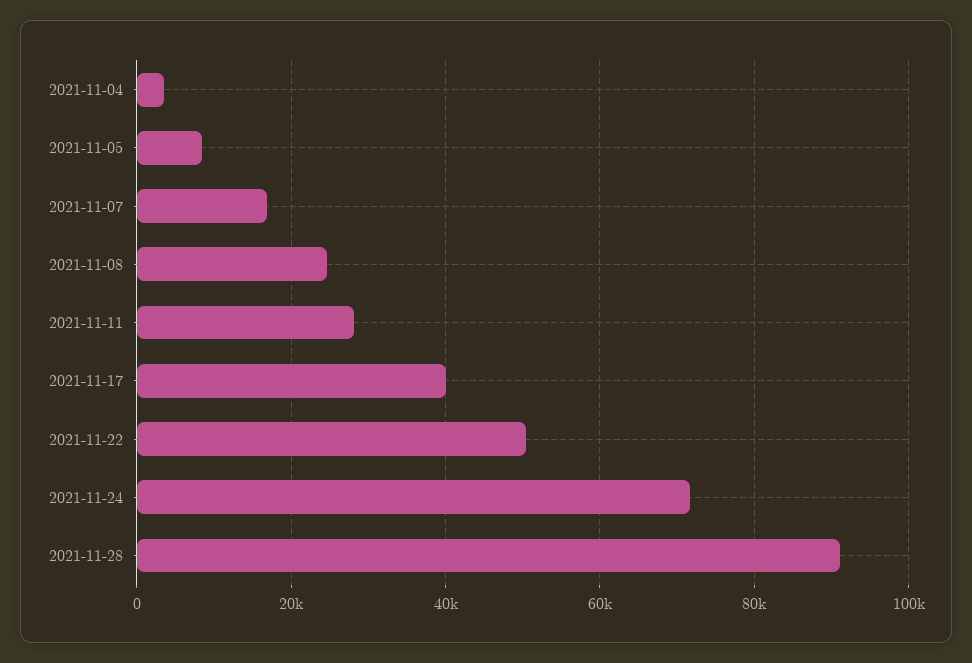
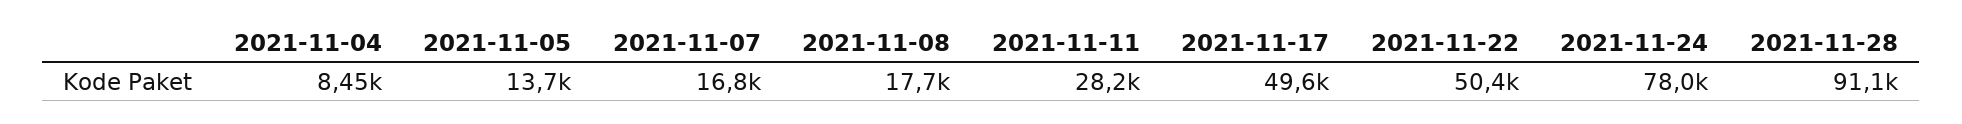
  {
-   "2021-11-04": 4000,
+   "2021-11-04": 8450,
-   "2021-11-05": 8000,
+   "2021-11-05": 13700,
    "2021-11-07": 16800,
-   "2021-11-08": 24000,
+   "2021-11-08": 17700,
    "2021-11-11": 28200,
-   "2021-11-17": 40000,
+   "2021-11-17": 49600,
    "2021-11-22": 50400,
-   "2021-11-24": 72000,
+   "2021-11-24": 78000,
    "2021-11-28": 91100
  }

